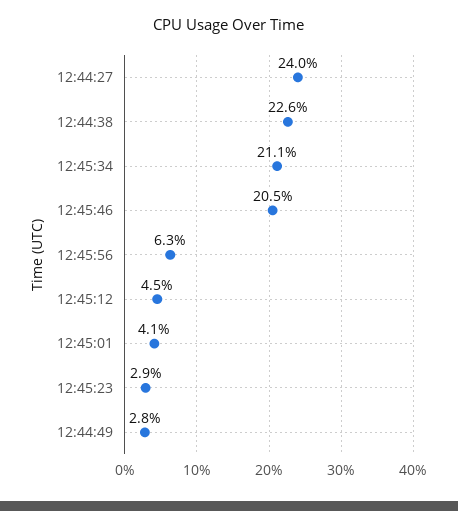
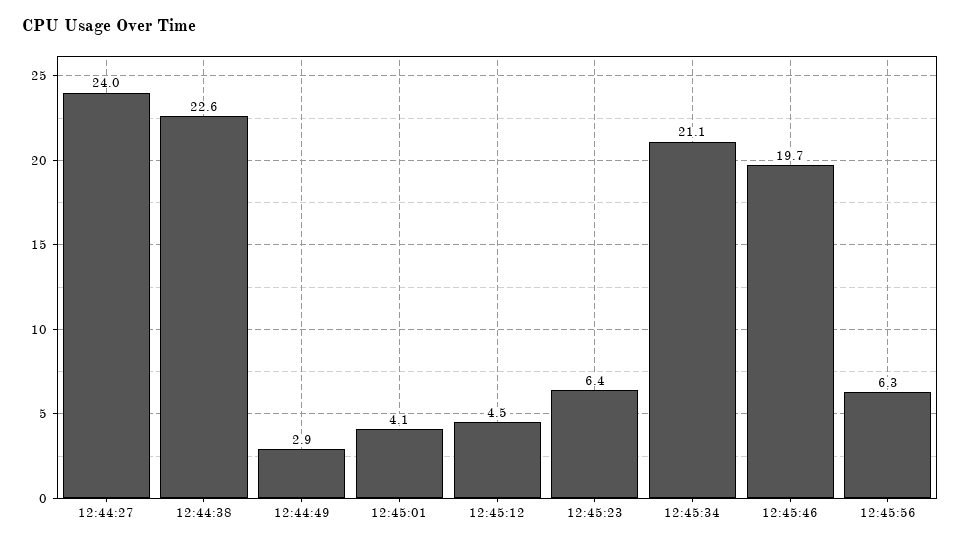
  {
    "12:44:27": 24,
    "12:44:38": 22.6,
    "12:45:34": 21.1,
-   "12:45:46": 20.5,
+   "12:45:46": 19.7,
    "12:45:56": 6.3,
    "12:45:12": 4.5,
    "12:45:01": 4.1,
-   "12:45:23": 2.9,
+   "12:45:23": 6.4,
-   "12:44:49": 2.8
+   "12:44:49": 2.9
  }

